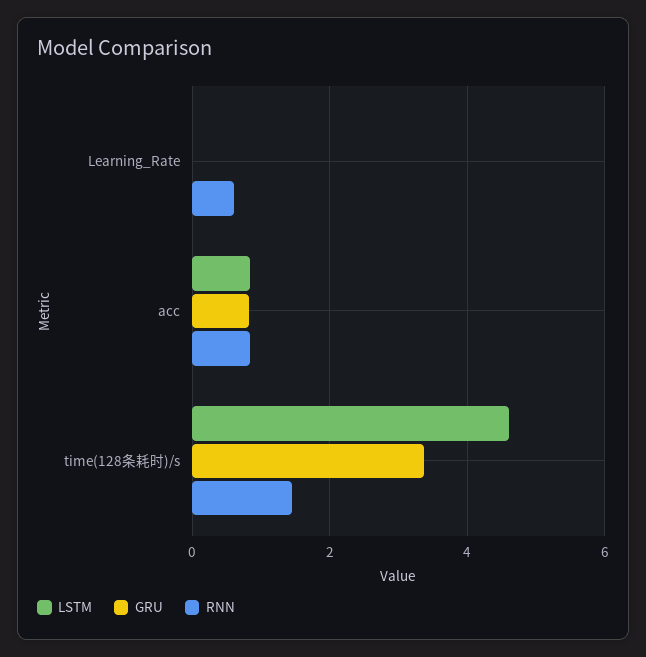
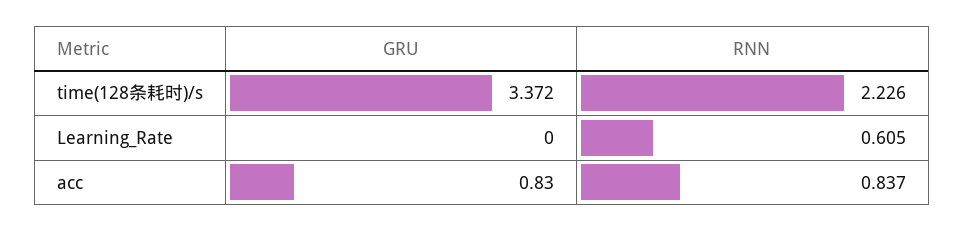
  {
-   "LSTM": {
-     "Learning_Rate": 0,
-     "acc": 0.8,
-     "time(128条耗时)/s": 4.6
-   },
    "GRU": {
      "Learning_Rate": 0,
      "acc": 0.83,
      "time(128条耗时)/s": 3.372
    },
    "RNN": {
      "Learning_Rate": 0.605,
      "acc": 0.837,
-     "time(128条耗时)/s": 1.4
+     "time(128条耗时)/s": 2.226
    }
  }

